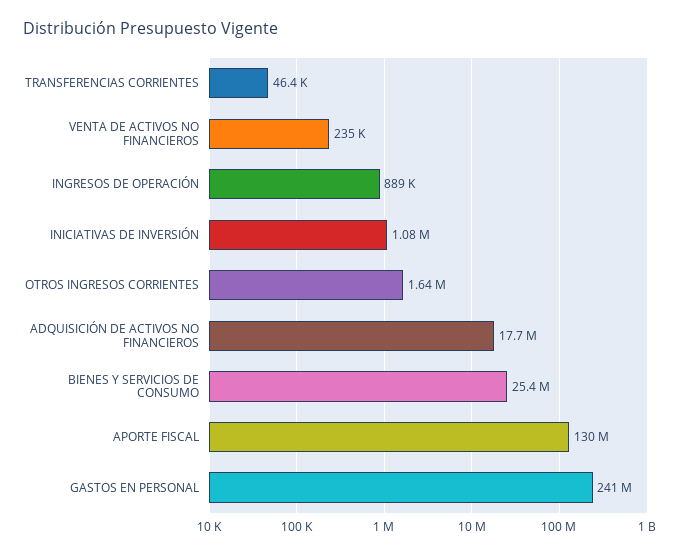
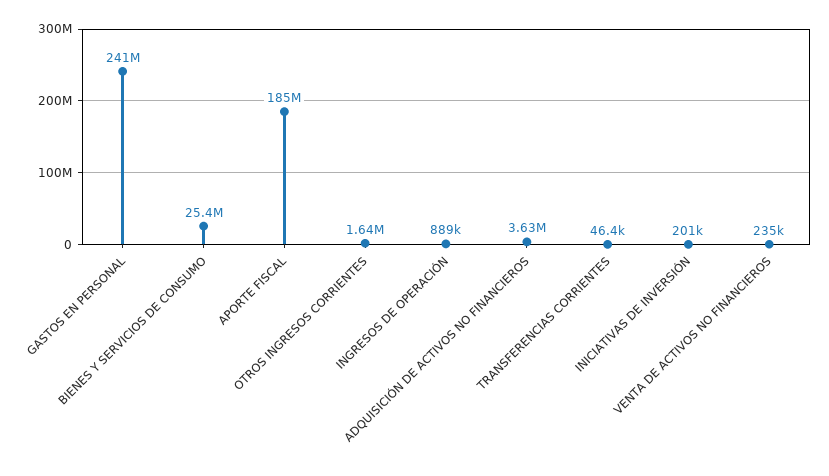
  {
    "TRANSFERENCIAS CORRIENTES": 46400,
    "VENTA DE ACTIVOS NO FINANCIEROS": 235000,
    "INGRESOS DE OPERACIÓN": 889000,
-   "INICIATIVAS DE INVERSIÓN": 1080000,
+   "INICIATIVAS DE INVERSIÓN": 201000,
    "OTROS INGRESOS CORRIENTES": 1640000,
-   "ADQUISICIÓN DE ACTIVOS NO FINANCIEROS": 17700000,
+   "ADQUISICIÓN DE ACTIVOS NO FINANCIEROS": 3630000,
    "BIENES Y SERVICIOS DE CONSUMO": 25400000,
-   "APORTE FISCAL": 130000000,
+   "APORTE FISCAL": 185000000,
    "GASTOS EN PERSONAL": 241000000
  }

